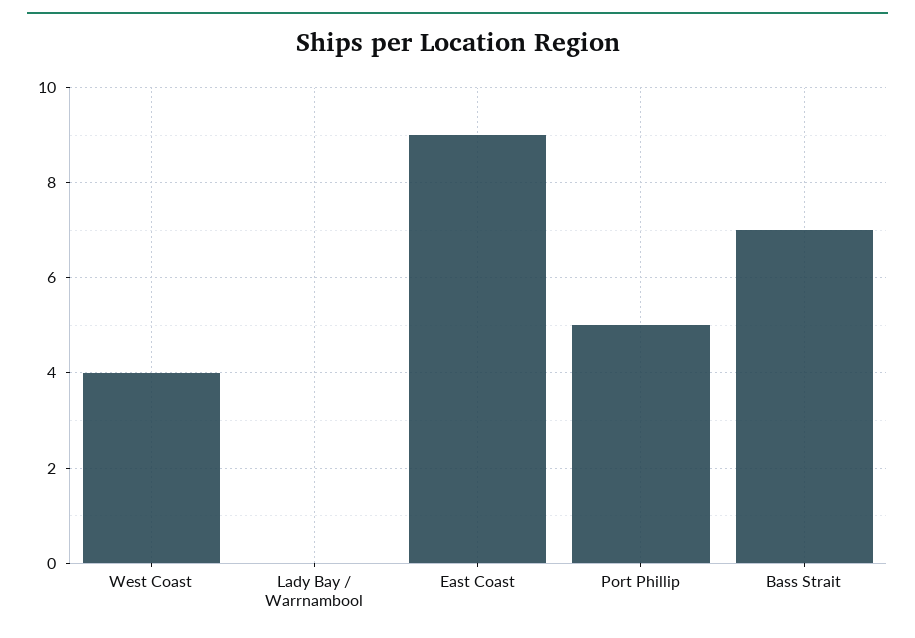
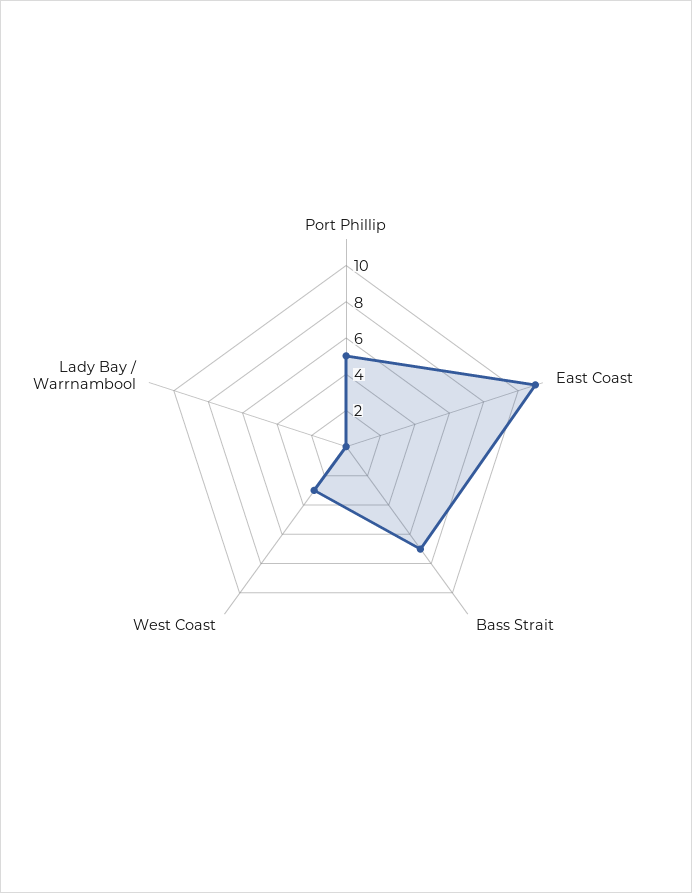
  {
-   "West Coast": 4,
+   "West Coast": 3,
    "Lady Bay / Warrnambool": 0,
-   "East Coast": 9,
+   "East Coast": 11,
    "Port Phillip": 5,
    "Bass Strait": 7
  }

